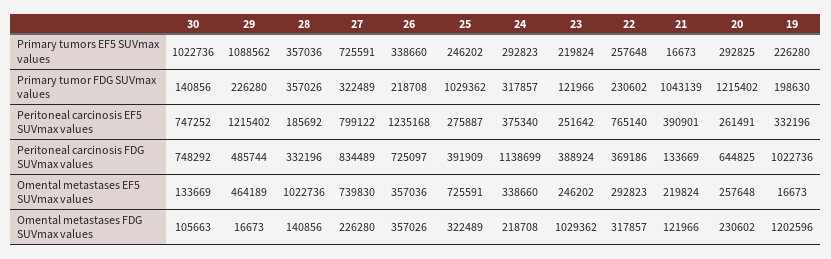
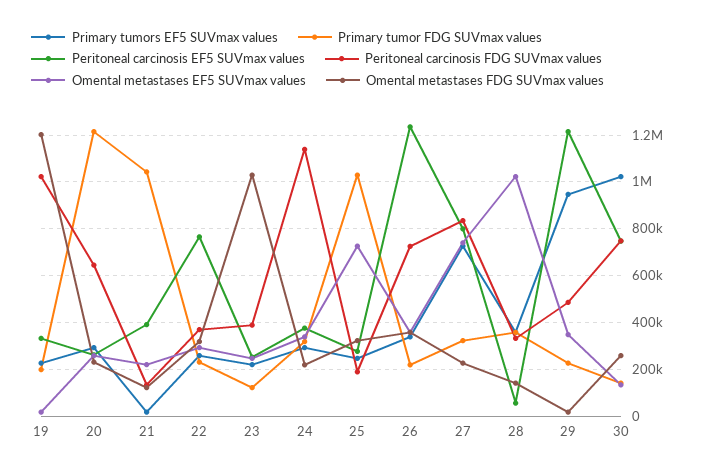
  {
    "Primary tumors EF5 SUVmax values": {
      "30": 1022736,
-     "29": 1088562,
+     "29": 950000,
      "28": 357036,
      "27": 725591,
      "26": 338660,
      "25": 246202,
      "24": 292823,
      "23": 219824,
      "22": 257648,
      "21": 16673,
      "20": 292825,
      "19": 226280
    },
    "Primary tumor FDG SUVmax values": {
      "30": 140856,
      "29": 226280,
      "28": 357026,
      "27": 322489,
      "26": 218708,
      "25": 1029362,
      "24": 317857,
      "23": 121966,
      "22": 230602,
      "21": 1043139,
      "20": 1215402,
      "19": 198630
    },
    "Peritoneal carcinosis EF5 SUVmax values": {
      "30": 747252,
      "29": 1215402,
-     "28": 185692,
+     "28": 50000,
      "27": 799122,
      "26": 1235168,
      "25": 275887,
      "24": 375340,
      "23": 251642,
      "22": 765140,
      "21": 390901,
      "20": 261491,
      "19": 332196
    },
    "Peritoneal carcinosis FDG SUVmax values": {
      "30": 748292,
      "29": 485744,
      "28": 332196,
      "27": 834489,
      "26": 725097,
-     "25": 391909,
+     "25": 200000,
      "24": 1138699,
      "23": 388924,
      "22": 369186,
      "21": 133669,
      "20": 644825,
      "19": 1022736
    },
    "Omental metastases EF5 SUVmax values": {
      "30": 133669,
-     "29": 464189,
+     "29": 350000,
      "28": 1022736,
      "27": 739830,
      "26": 357036,
      "25": 725591,
      "24": 338660,
      "23": 246202,
      "22": 292823,
      "21": 219824,
      "20": 257648,
      "19": 16673
    },
    "Omental metastases FDG SUVmax values": {
-     "30": 105663,
+     "30": 250000,
      "29": 16673,
      "28": 140856,
      "27": 226280,
      "26": 357026,
      "25": 322489,
      "24": 218708,
      "23": 1029362,
      "22": 317857,
      "21": 121966,
      "20": 230602,
      "19": 1202596
    }
  }

